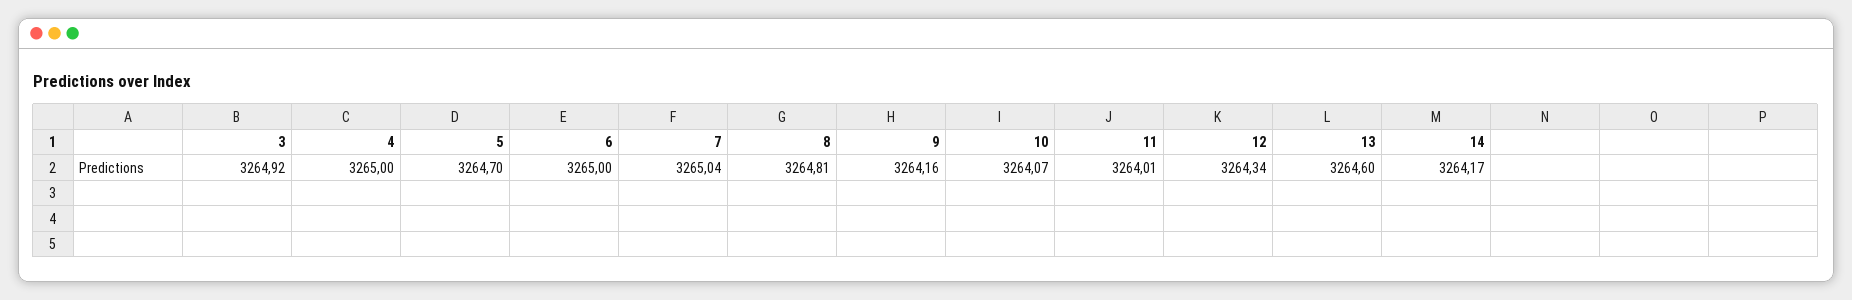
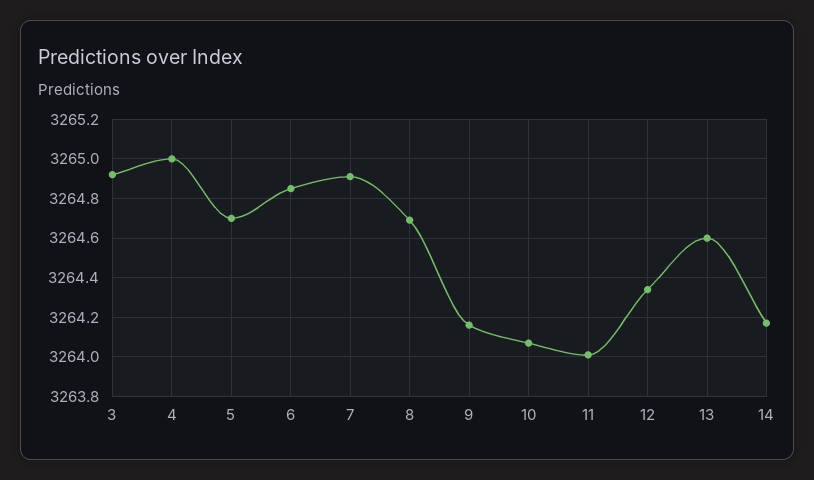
  {
    "3": 3264.92,
    "4": 3265,
    "5": 3264.7,
-   "6": 3265,
+   "6": 3264.85,
-   "7": 3265.04,
+   "7": 3264.9,
-   "8": 3264.81,
+   "8": 3264.7,
    "9": 3264.16,
    "10": 3264.07,
    "11": 3264.01,
    "12": 3264.34,
    "13": 3264.6,
    "14": 3264.17
  }

